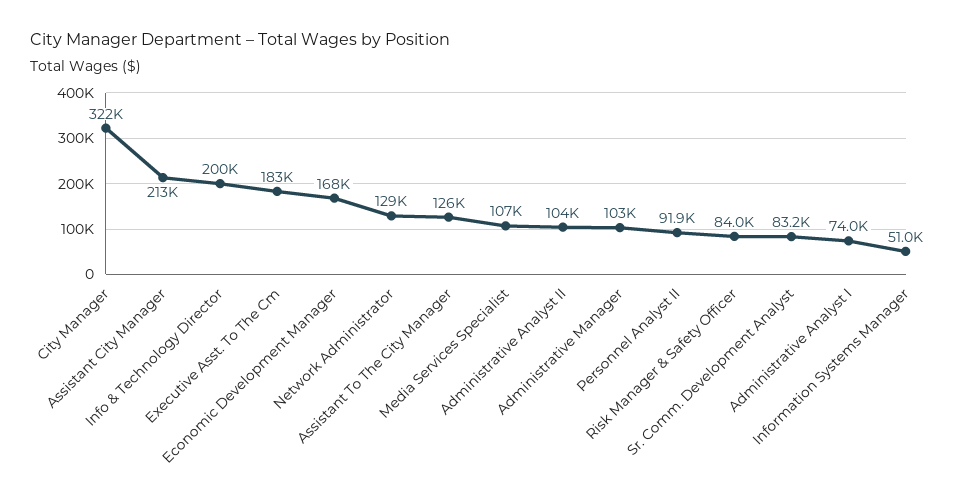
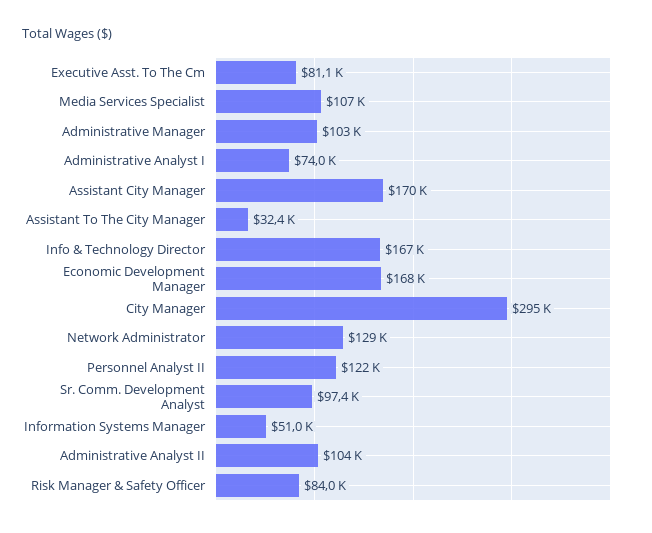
  {
-   "City Manager": 322000,
+   "City Manager": 295000,
-   "Assistant City Manager": 213000,
+   "Assistant City Manager": 170000,
-   "Info & Technology Director": 200000,
+   "Info & Technology Director": 167000,
-   "Executive Asst. To The Cm": 183000,
+   "Executive Asst. To The Cm": 81100,
    "Economic Development Manager": 168000,
    "Network Administrator": 129000,
-   "Assistant To The City Manager": 126000,
+   "Assistant To The City Manager": 32400,
    "Media Services Specialist": 107000,
    "Administrative Analyst II": 104000,
    "Administrative Manager": 103000,
-   "Personnel Analyst II": 91900,
+   "Personnel Analyst II": 122000,
    "Risk Manager & Safety Officer": 84000,
-   "Sr. Comm. Development Analyst": 83200,
+   "Sr. Comm. Development Analyst": 97400,
    "Administrative Analyst I": 74000,
    "Information Systems Manager": 51000
  }

